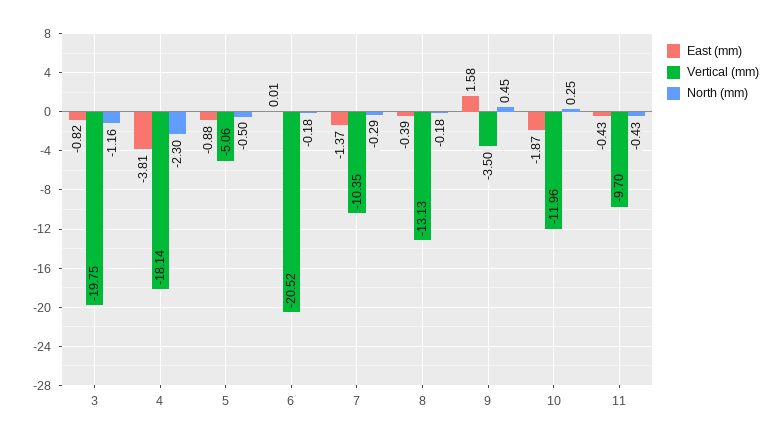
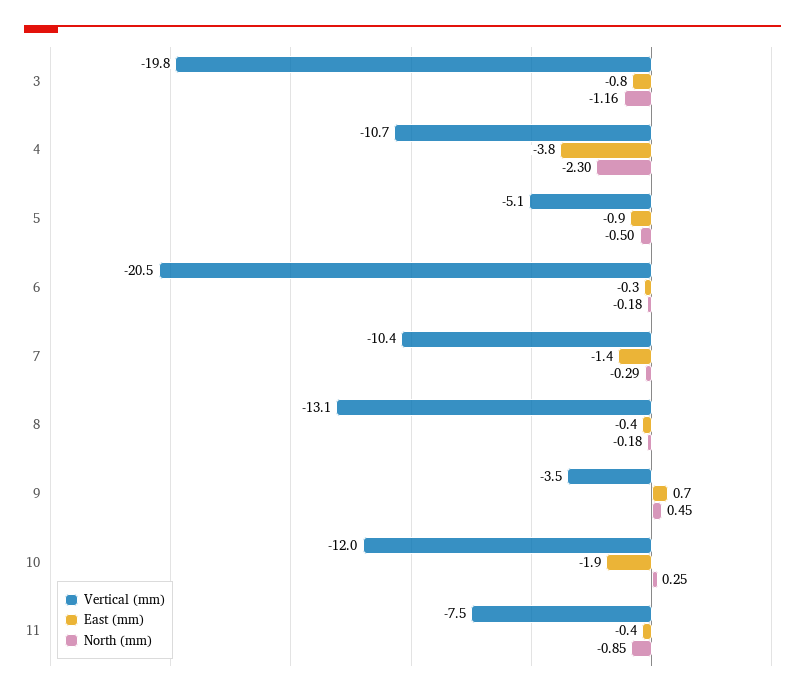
  {
    "East (mm)": {
      "3": -0.82,
      "4": -3.81,
      "5": -0.88,
-     "6": 0.01,
+     "6": -0.3,
      "7": -1.37,
      "8": -0.39,
-     "9": 1.58,
+     "9": 0.7,
      "10": -1.87,
      "11": -0.43
    },
    "Vertical (mm)": {
      "3": -19.75,
-     "4": -18.14,
+     "4": -10.7,
      "5": -5.06,
      "6": -20.52,
      "7": -10.35,
      "8": -13.13,
      "9": -3.5,
      "10": -11.96,
-     "11": -9.7
+     "11": -7.5
    },
    "North (mm)": {
      "3": -1.16,
      "4": -2.3,
      "5": -0.5,
      "6": -0.18,
      "7": -0.29,
      "8": -0.18,
      "9": 0.45,
      "10": 0.25,
-     "11": -0.43
+     "11": -0.85
    }
  }

